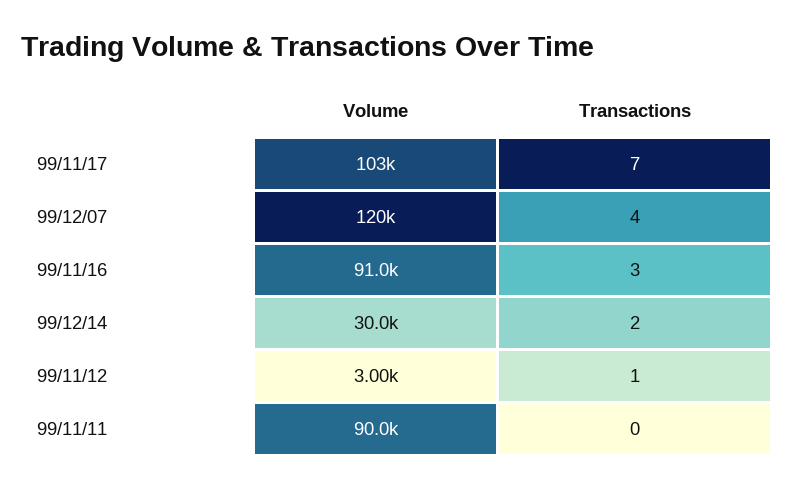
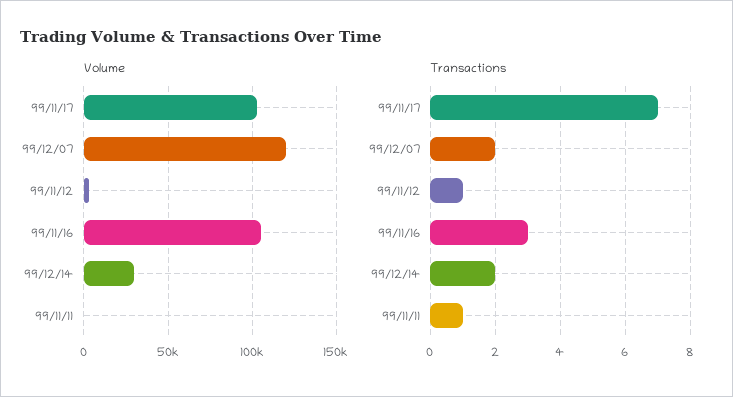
  {
    "Volume": {
      "99/11/17": 103000,
      "99/12/07": 120000,
-     "99/11/16": 91000,
+     "99/11/16": 105000,
      "99/12/14": 30000,
      "99/11/12": 3000,
-     "99/11/11": 90000
+     "99/11/11": 0
    },
    "Transactions": {
      "99/11/17": 7,
-     "99/12/07": 4,
+     "99/12/07": 2,
      "99/11/16": 3,
      "99/12/14": 2,
      "99/11/12": 1,
-     "99/11/11": 0
+     "99/11/11": 1
    }
  }

